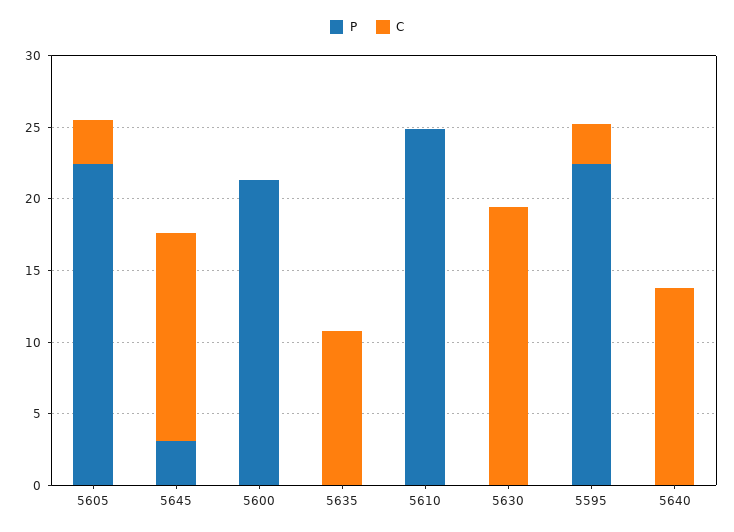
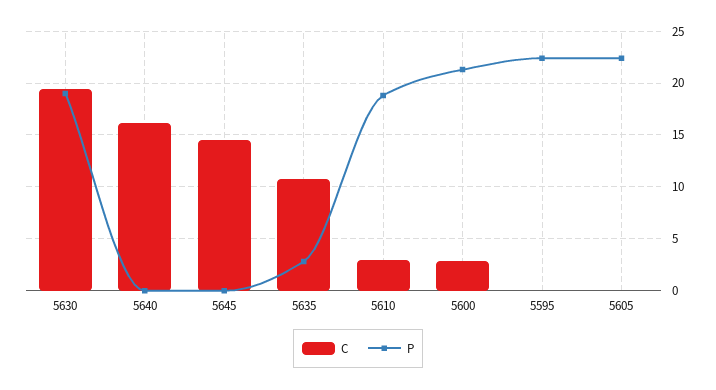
  {
    "P": {
      "5605": 22,
-     "5645": 3,
+     "5645": 0,
      "5600": 21,
-     "5635": 0,
+     "5635": 3,
-     "5610": 25,
+     "5610": 19,
-     "5630": 0,
+     "5630": 19,
      "5595": 22,
      "5640": 0
    },
    "C": {
-     "5605": 3,
+     "5605": 0,
      "5645": 15,
-     "5600": 0,
+     "5600": 3,
      "5635": 11,
-     "5610": 0,
+     "5610": 3,
      "5630": 19,
-     "5595": 3,
+     "5595": 0,
-     "5640": 14
+     "5640": 16
    }
  }

